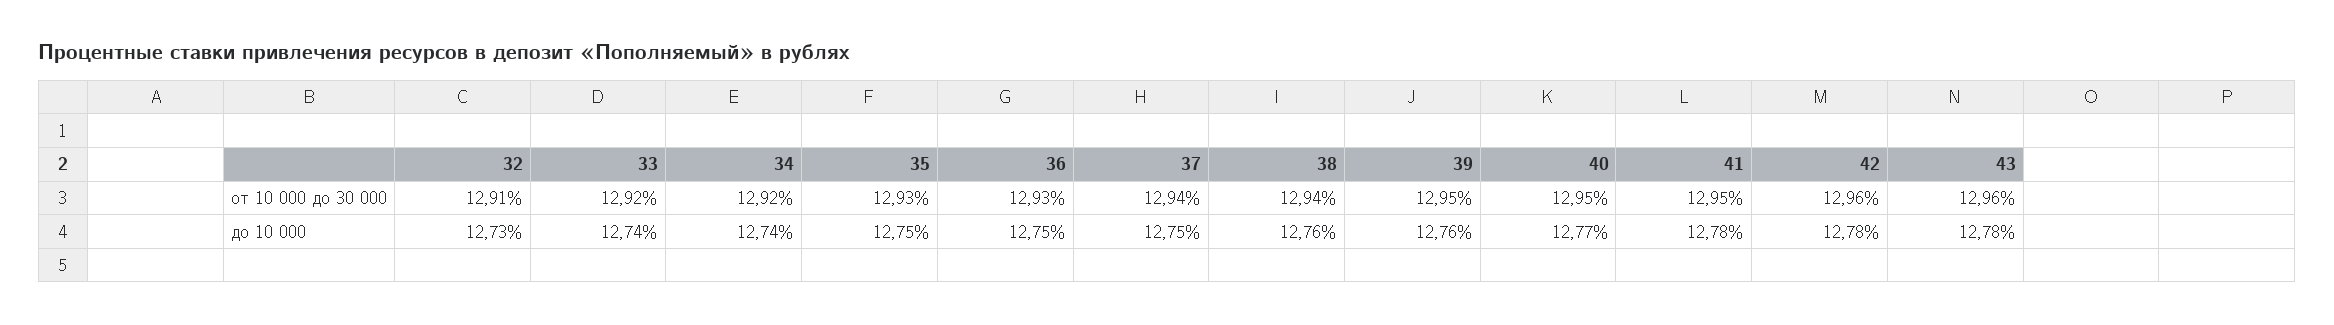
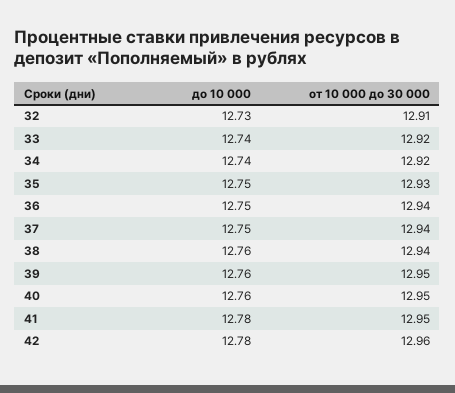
  {
    "32": {
      "от 10 000 до 30 000": 12.91,
      "до 10 000": 12.73
    },
    "33": {
      "от 10 000 до 30 000": 12.92,
      "до 10 000": 12.74
    },
    "34": {
      "от 10 000 до 30 000": 12.92,
      "до 10 000": 12.74
    },
    "35": {
      "от 10 000 до 30 000": 12.93,
      "до 10 000": 12.75
    },
    "36": {
-     "от 10 000 до 30 000": 12.93,
+     "от 10 000 до 30 000": 12.94,
      "до 10 000": 12.75
    },
    "37": {
      "от 10 000 до 30 000": 12.94,
      "до 10 000": 12.75
    },
    "38": {
      "от 10 000 до 30 000": 12.94,
      "до 10 000": 12.76
    },
    "39": {
      "от 10 000 до 30 000": 12.95,
      "до 10 000": 12.76
    },
    "40": {
      "от 10 000 до 30 000": 12.95,
-     "до 10 000": 12.77
+     "до 10 000": 12.76
    },
    "41": {
      "от 10 000 до 30 000": 12.95,
      "до 10 000": 12.78
    },
    "42": {
      "от 10 000 до 30 000": 12.96,
      "до 10 000": 12.78
-   },
+   }
-   "43": {
-     "от 10 000 до 30 000": 12.96,
-     "до 10 000": 12.78
-   }
  }

